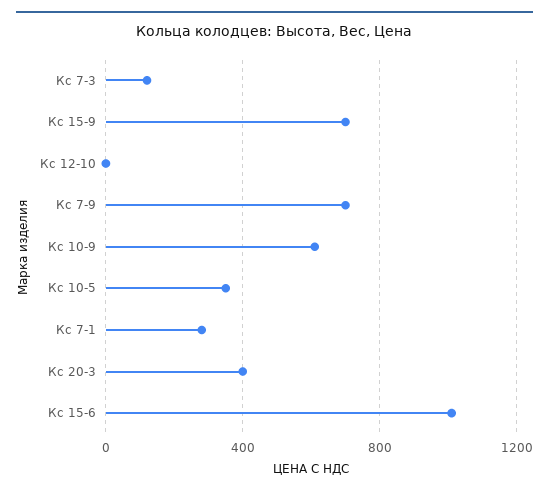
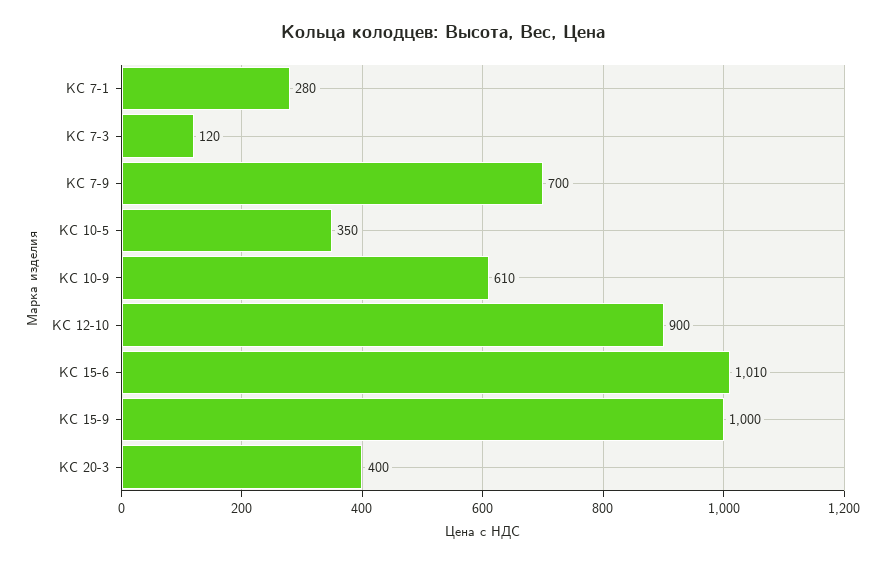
  {
    "Кс 7-3": 120,
-   "Кс 15-9": 700,
+   "Кс 15-9": 1000,
-   "Кс 12-10": 0,
+   "Кс 12-10": 900,
    "Кс 7-9": 700,
    "Кс 10-9": 610,
    "Кс 10-5": 350,
    "Кс 7-1": 280,
    "Кс 20-3": 400,
    "Кс 15-6": 1010
  }

